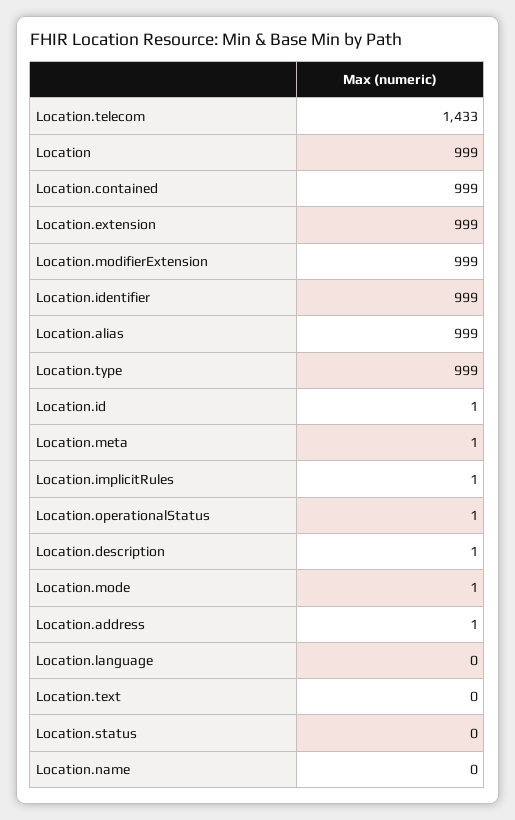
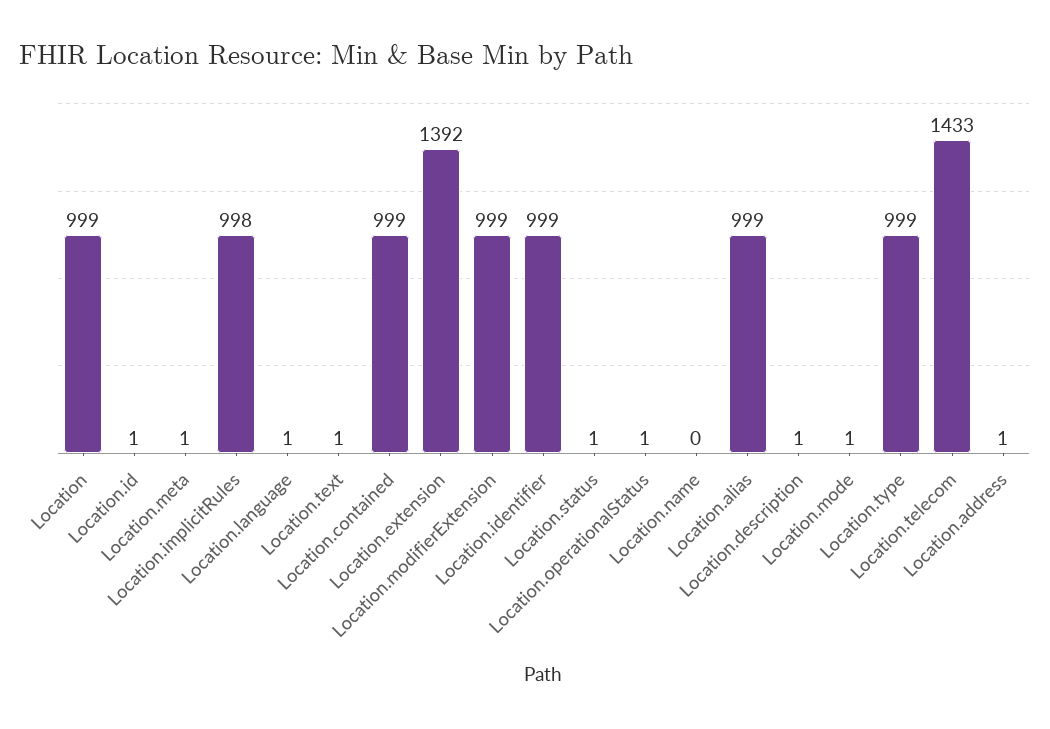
  {
    "Location.telecom": 1433,
    "Location": 999,
    "Location.contained": 999,
-   "Location.extension": 999,
+   "Location.extension": 1392,
    "Location.modifierExtension": 999,
    "Location.identifier": 999,
    "Location.alias": 999,
    "Location.type": 999,
    "Location.id": 1,
    "Location.meta": 1,
-   "Location.implicitRules": 1,
+   "Location.implicitRules": 998,
    "Location.operationalStatus": 1,
    "Location.description": 1,
    "Location.mode": 1,
    "Location.address": 1,
-   "Location.language": 0,
+   "Location.language": 1,
-   "Location.text": 0,
+   "Location.text": 1,
-   "Location.status": 0,
+   "Location.status": 1,
    "Location.name": 0
  }

